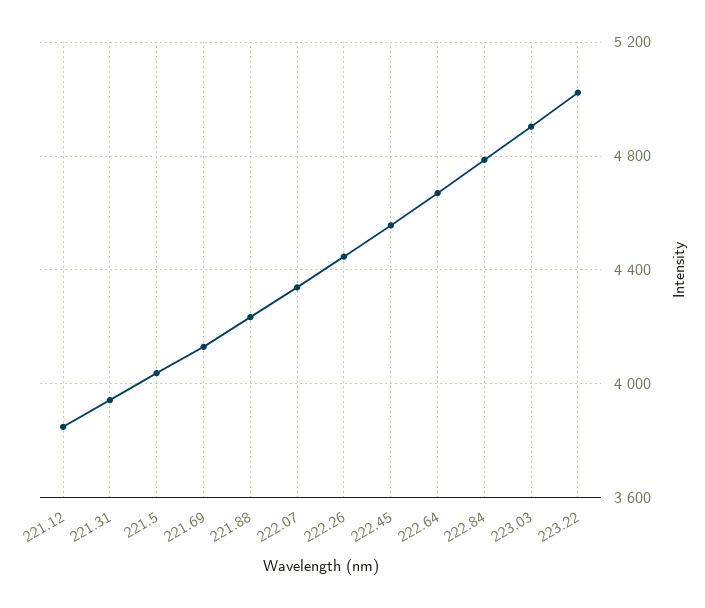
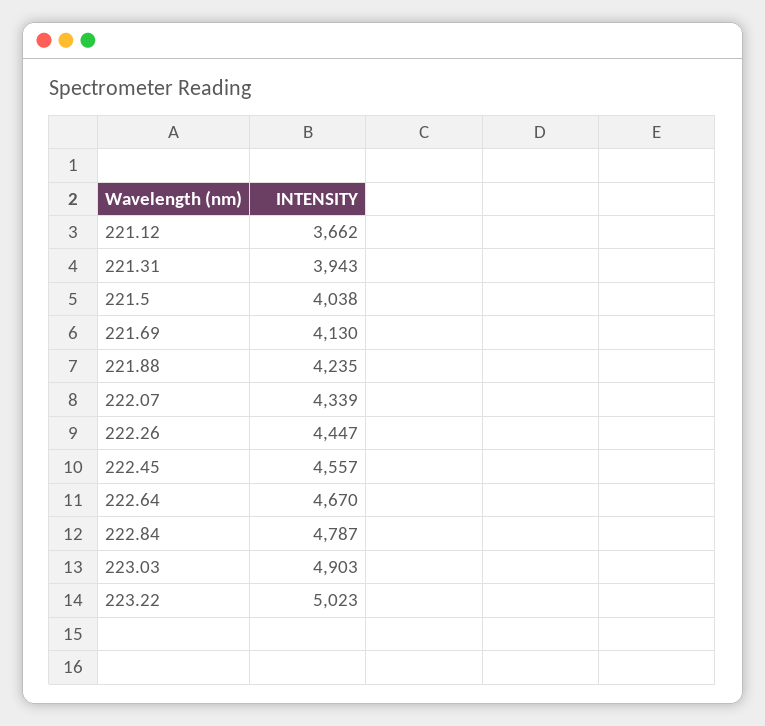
  {
-   "221.12": 3850,
+   "221.12": 3662,
    "221.31": 3943,
    "221.5": 4038,
    "221.69": 4130,
    "221.88": 4235,
    "222.07": 4339,
    "222.26": 4447,
    "222.45": 4557,
    "222.64": 4670,
    "222.84": 4787,
    "223.03": 4903,
    "223.22": 5023
  }

